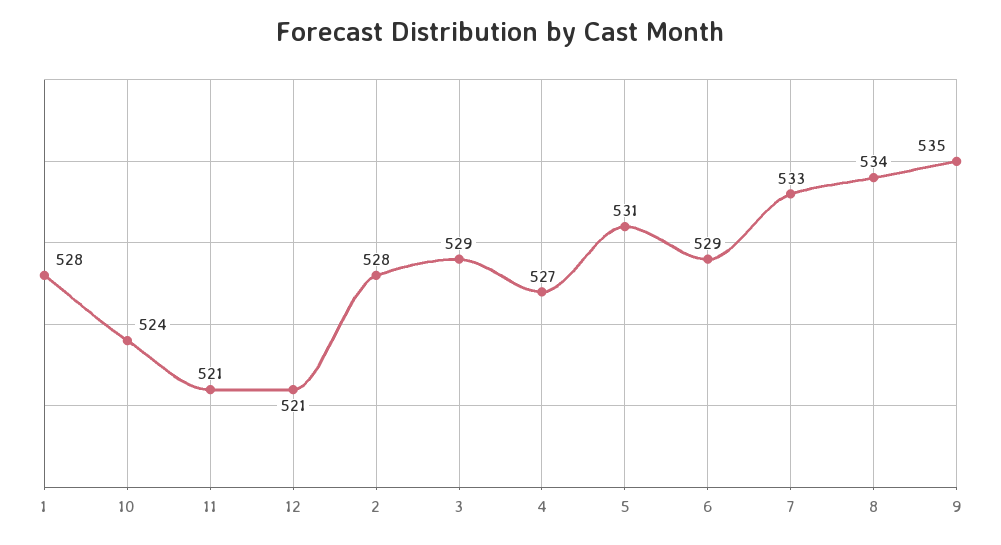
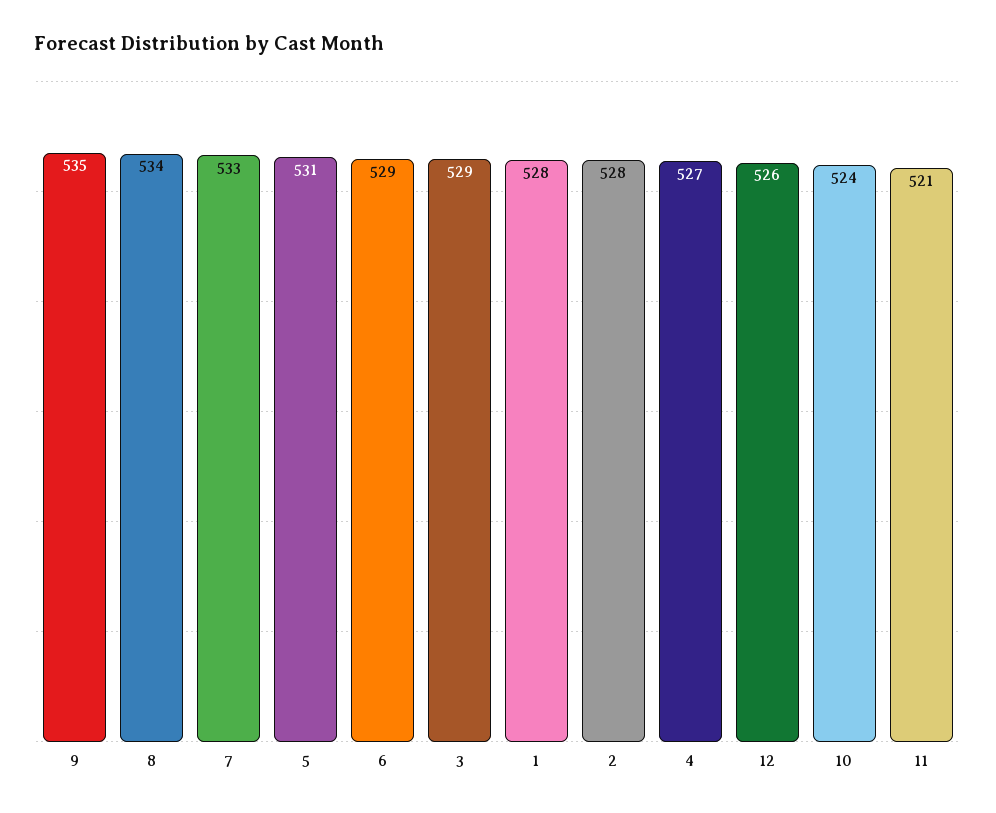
  {
    "1": 528,
    "10": 524,
    "11": 521,
-   "12": 521,
+   "12": 526,
    "2": 528,
    "3": 529,
    "4": 527,
    "5": 531,
    "6": 529,
    "7": 533,
    "8": 534,
    "9": 535
  }

